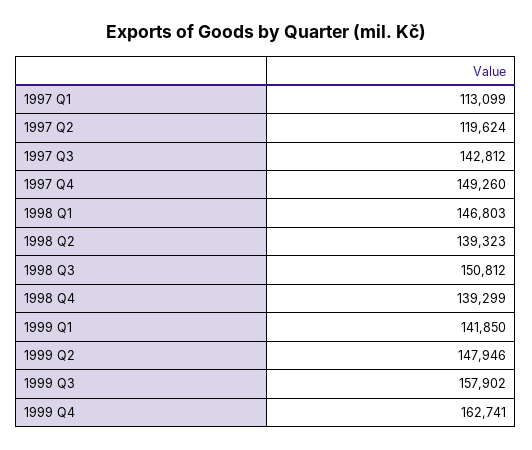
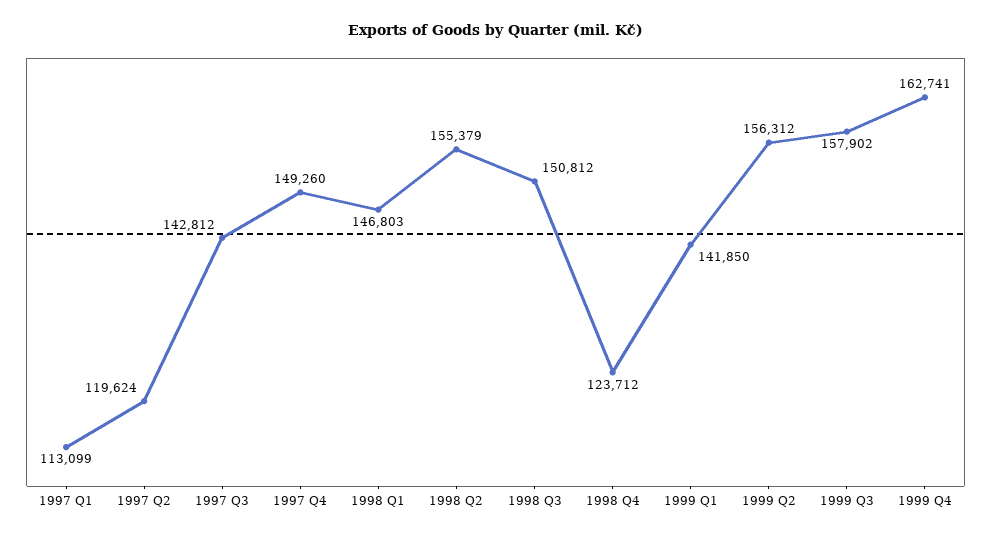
  {
    "1997 Q1": 113099,
    "1997 Q2": 119624,
    "1997 Q3": 142812,
    "1997 Q4": 149260,
    "1998 Q1": 146803,
-   "1998 Q2": 139323,
+   "1998 Q2": 155379,
    "1998 Q3": 150812,
-   "1998 Q4": 139299,
+   "1998 Q4": 123712,
    "1999 Q1": 141850,
-   "1999 Q2": 147946,
+   "1999 Q2": 156312,
    "1999 Q3": 157902,
    "1999 Q4": 162741
  }

